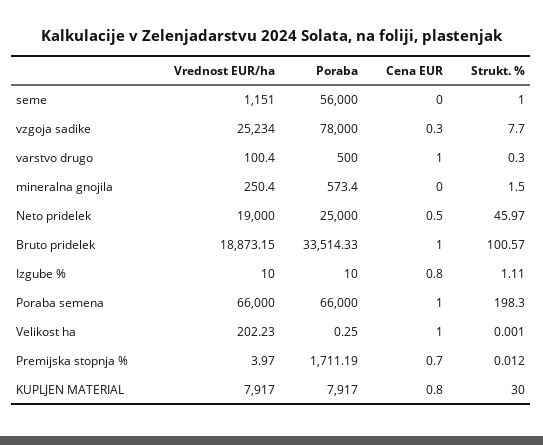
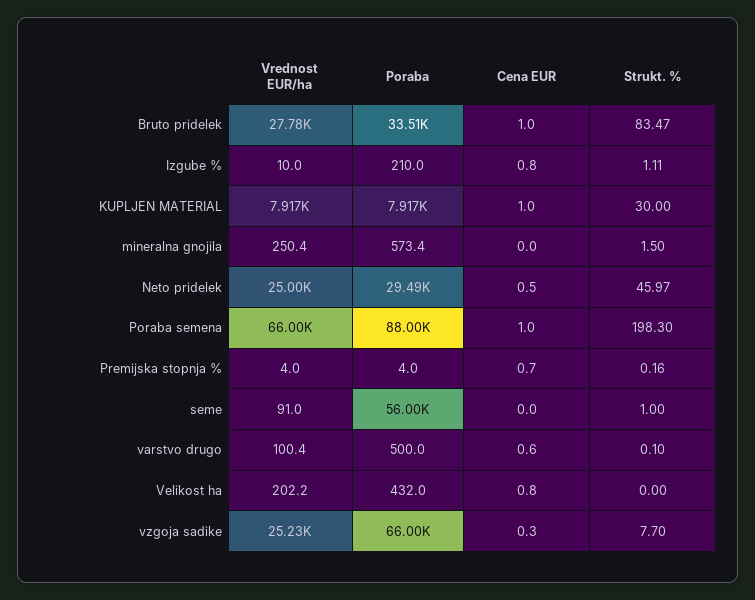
  {
    "Vrednost EUR/ha": {
-     "seme": 1151,
+     "seme": 91,
      "vzgoja sadike": 25234,
      "varstvo drugo": 100.4,
      "mineralna gnojila": 250.4,
-     "Neto pridelek": 19000,
+     "Neto pridelek": 25000,
-     "Bruto pridelek": 18873.15,
+     "Bruto pridelek": 27780,
      "Izgube %": 10,
      "Poraba semena": 66000,
      "Velikost ha": 202.23,
      "Premijska stopnja %": 3.97,
      "KUPLJEN MATERIAL": 7917
    },
    "Poraba": {
      "seme": 56000,
-     "vzgoja sadike": 78000,
+     "vzgoja sadike": 66000,
      "varstvo drugo": 500,
      "mineralna gnojila": 573.4,
-     "Neto pridelek": 25000,
+     "Neto pridelek": 29490,
      "Bruto pridelek": 33514.33,
-     "Izgube %": 10,
+     "Izgube %": 210,
-     "Poraba semena": 66000,
+     "Poraba semena": 88000,
-     "Velikost ha": 0.25,
+     "Velikost ha": 432,
-     "Premijska stopnja %": 1711.19,
+     "Premijska stopnja %": 4,
      "KUPLJEN MATERIAL": 7917
    },
    "Cena EUR": {
      "seme": 0,
      "vzgoja sadike": 0.3,
-     "varstvo drugo": 1,
+     "varstvo drugo": 0.6,
      "mineralna gnojila": 0,
      "Neto pridelek": 0.5,
      "Bruto pridelek": 1,
      "Izgube %": 0.8,
      "Poraba semena": 1,
-     "Velikost ha": 1,
+     "Velikost ha": 0.8,
      "Premijska stopnja %": 0.7,
-     "KUPLJEN MATERIAL": 0.8
+     "KUPLJEN MATERIAL": 1
    },
    "Strukt. %": {
      "seme": 1,
      "vzgoja sadike": 7.7,
-     "varstvo drugo": 0.3,
+     "varstvo drugo": 0.1,
      "mineralna gnojila": 1.5,
      "Neto pridelek": 45.97,
-     "Bruto pridelek": 100.57,
+     "Bruto pridelek": 83.47,
      "Izgube %": 1.11,
      "Poraba semena": 198.3,
      "Velikost ha": 0.001,
-     "Premijska stopnja %": 0.012,
+     "Premijska stopnja %": 0.16,
      "KUPLJEN MATERIAL": 30
    }
  }

